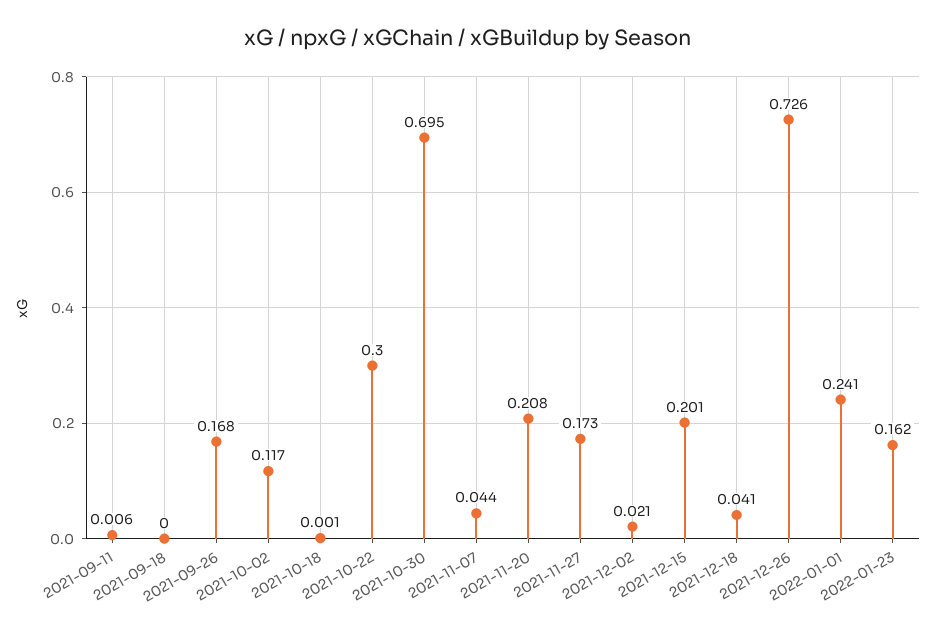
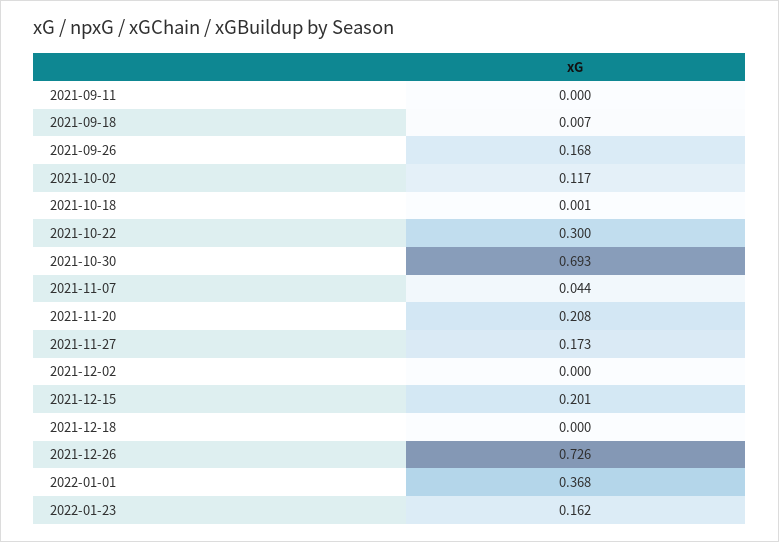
  {
-   "2021-09-11": 0.006,
+   "2021-09-11": 0,
-   "2021-09-18": 0,
+   "2021-09-18": 0.007,
    "2021-09-26": 0.168,
    "2021-10-02": 0.117,
    "2021-10-18": 0.001,
    "2021-10-22": 0.3,
-   "2021-10-30": 0.695,
+   "2021-10-30": 0.693,
    "2021-11-07": 0.044,
    "2021-11-20": 0.208,
    "2021-11-27": 0.173,
-   "2021-12-02": 0.021,
+   "2021-12-02": 0,
    "2021-12-15": 0.201,
-   "2021-12-18": 0.041,
+   "2021-12-18": 0,
    "2021-12-26": 0.726,
-   "2022-01-01": 0.241,
+   "2022-01-01": 0.368,
    "2022-01-23": 0.162
  }

